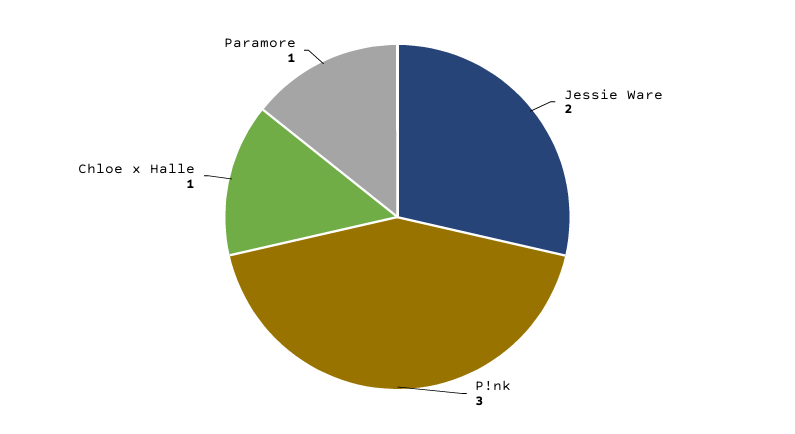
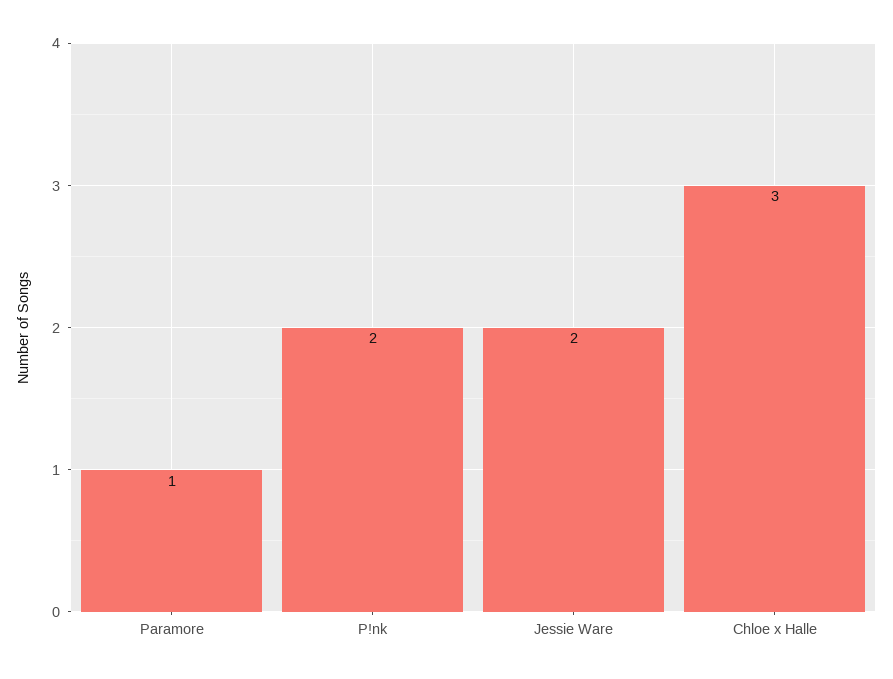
  {
    "Jessie Ware": 2,
-   "P!nk": 3,
+   "P!nk": 2,
-   "Chloe x Halle": 1,
+   "Chloe x Halle": 3,
    "Paramore": 1
  }

